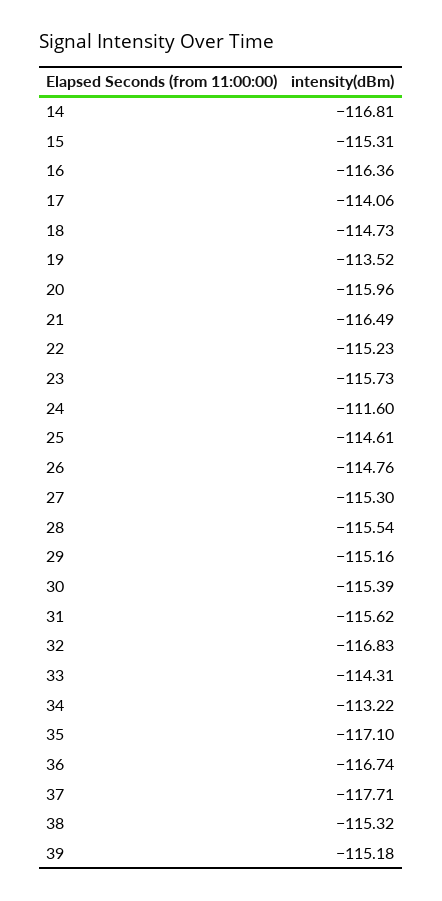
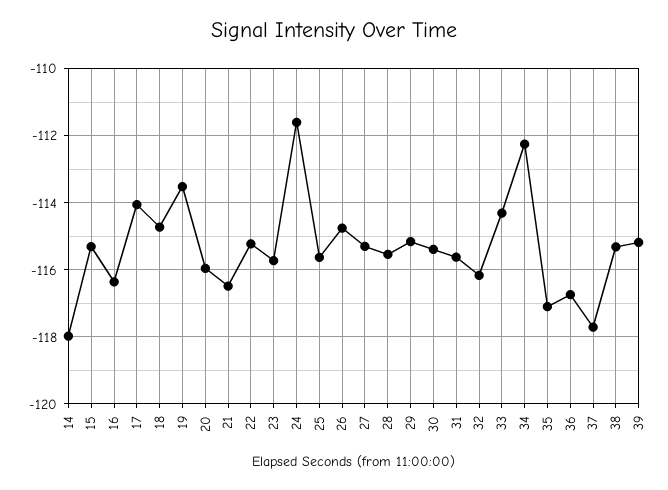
  {
-   "14": -116.81,
+   "14": -118,
    "15": -115.31,
    "16": -116.36,
    "17": -114.06,
    "18": -114.73,
    "19": -113.52,
    "20": -115.96,
    "21": -116.49,
    "22": -115.23,
    "23": -115.73,
    "24": -111.6,
-   "25": -114.61,
+   "25": -115.6,
    "26": -114.76,
    "27": -115.3,
    "28": -115.54,
    "29": -115.16,
    "30": -115.39,
    "31": -115.62,
-   "32": -116.83,
+   "32": -116.2,
    "33": -114.31,
-   "34": -113.22,
+   "34": -112.2,
    "35": -117.1,
    "36": -116.74,
    "37": -117.71,
    "38": -115.32,
    "39": -115.18
  }

